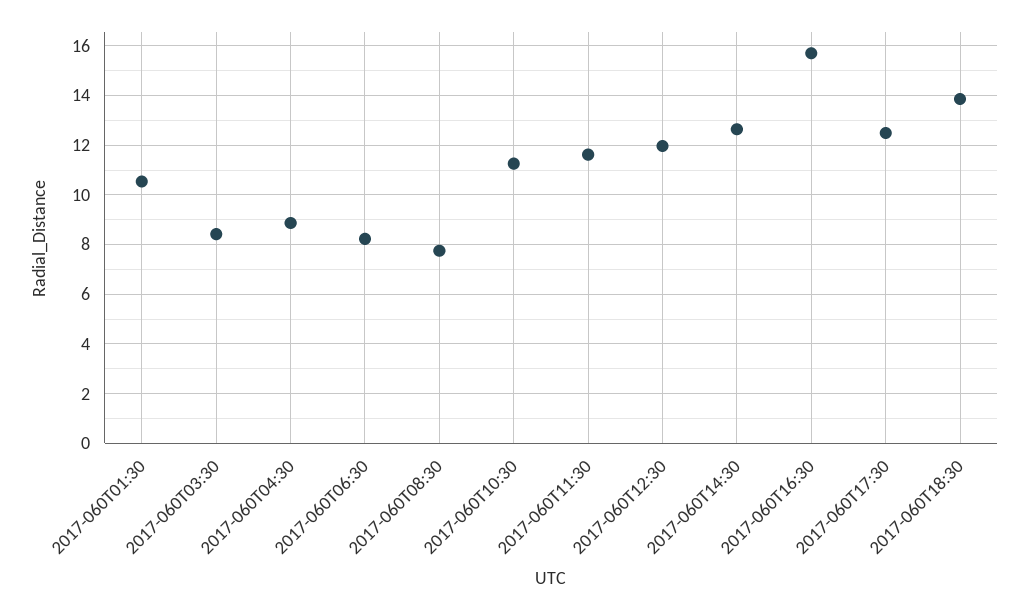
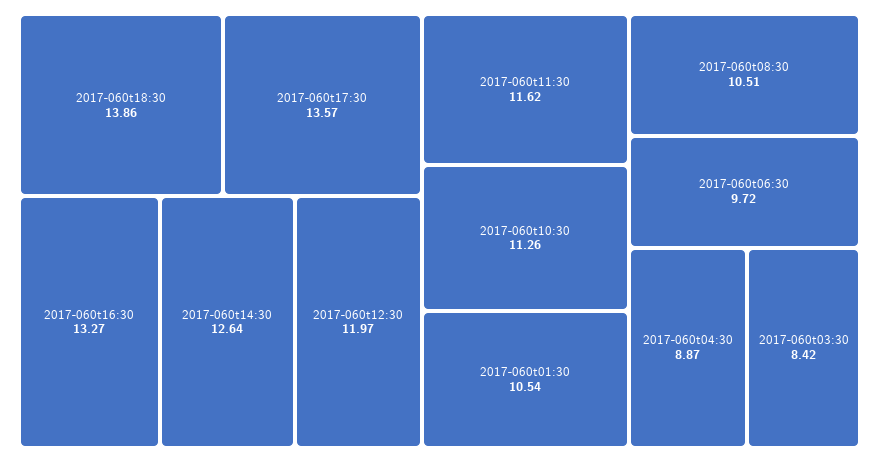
  {
    "2017-060T01:30": 10.54,
    "2017-060T03:30": 8.42,
    "2017-060T04:30": 8.87,
-   "2017-060T06:30": 8.25,
+   "2017-060T06:30": 9.72,
-   "2017-060T08:30": 7.75,
+   "2017-060T08:30": 10.51,
    "2017-060T10:30": 11.26,
    "2017-060T11:30": 11.62,
    "2017-060T12:30": 11.97,
    "2017-060T14:30": 12.64,
-   "2017-060T16:30": 15.75,
+   "2017-060T16:30": 13.27,
-   "2017-060T17:30": 12.5,
+   "2017-060T17:30": 13.57,
    "2017-060T18:30": 13.86
  }

